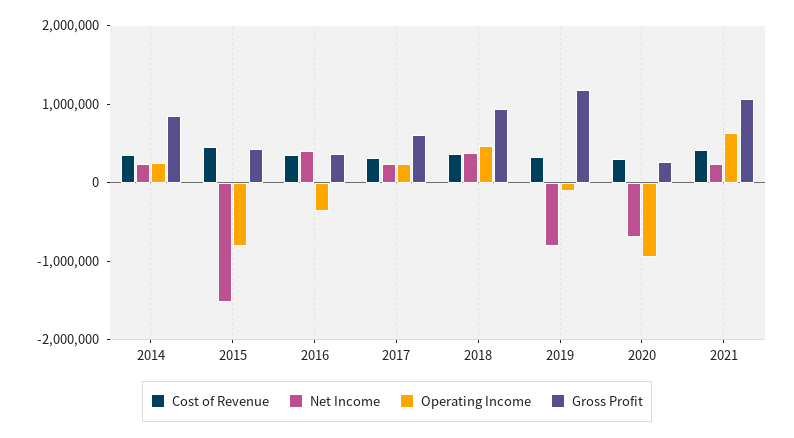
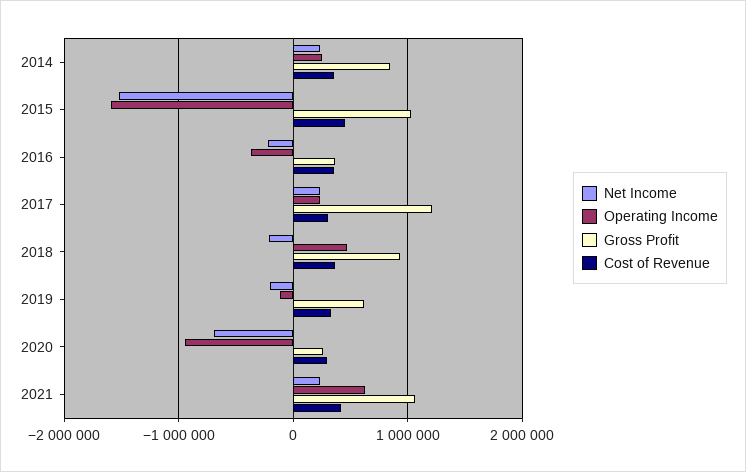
  {
    "Cost of Revenue": {
      "2014": 400000,
      "2015": 500000,
      "2016": 400000,
      "2017": 300000,
      "2018": 400000,
      "2019": 300000,
      "2020": 300000,
      "2021": 400000
    },
    "Net Income": {
      "2014": 200000,
      "2015": -1500000,
-     "2016": 400000,
+     "2016": -200000,
      "2017": 200000,
-     "2018": 400000,
+     "2018": -200000,
-     "2019": -800000,
+     "2019": -200000,
      "2020": -700000,
      "2021": 200000
    },
    "Operating Income": {
      "2014": 300000,
-     "2015": -800000,
+     "2015": -1600000,
      "2016": -400000,
      "2017": 200000,
      "2018": 500000,
      "2019": -100000,
      "2020": -900000,
      "2021": 600000
    },
    "Gross Profit": {
      "2014": 800000,
-     "2015": 400000,
+     "2015": 1000000,
      "2016": 400000,
-     "2017": 600000,
+     "2017": 1200000,
      "2018": 900000,
-     "2019": 1200000,
+     "2019": 600000,
      "2020": 300000,
      "2021": 1100000
    }
  }

